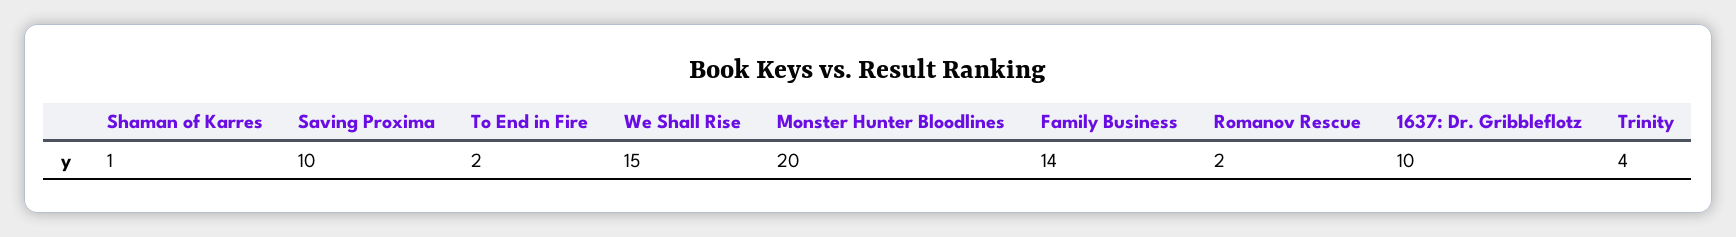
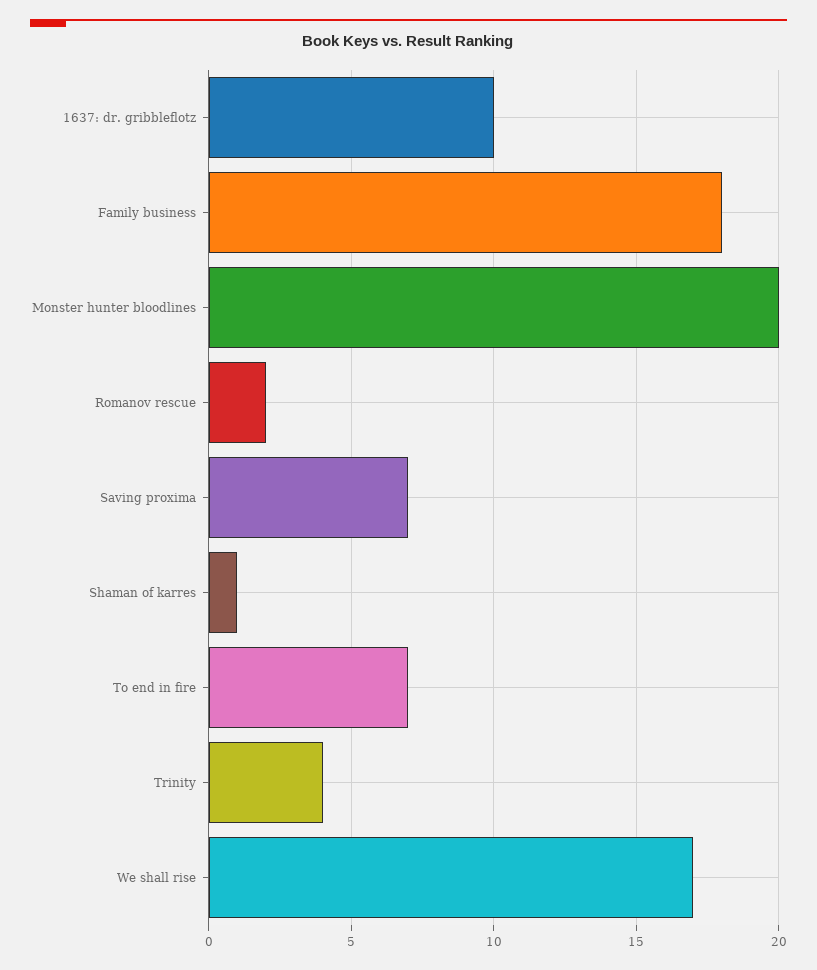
  {
    "Shaman of Karres": 1,
-   "Saving Proxima": 10,
+   "Saving Proxima": 7,
-   "To End in Fire": 2,
+   "To End in Fire": 7,
-   "We Shall Rise": 15,
+   "We Shall Rise": 17,
    "Monster Hunter Bloodlines": 20,
-   "Family Business": 14,
+   "Family Business": 18,
    "Romanov Rescue": 2,
    "1637: Dr. Gribbleflotz": 10,
    "Trinity": 4
  }

